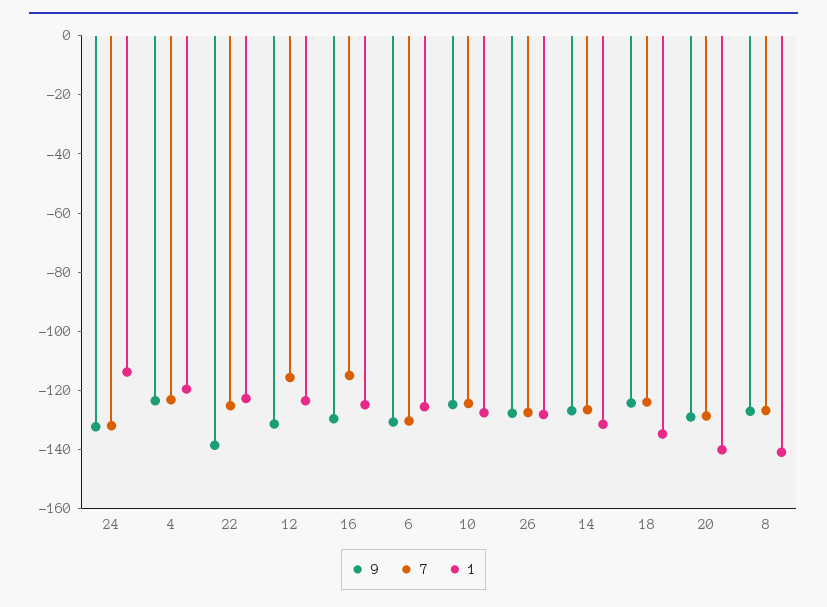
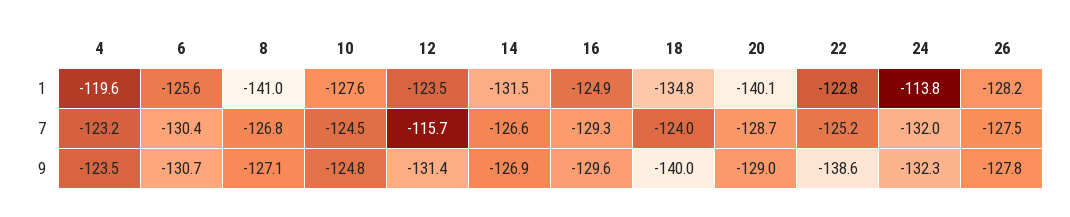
  {
    "9": {
      "24": -132.3,
      "4": -123.5,
      "22": -138.6,
      "12": -131.4,
      "16": -129.6,
      "6": -130.7,
      "10": -124.8,
      "26": -127.8,
      "14": -126.9,
-     "18": -125,
+     "18": -140,
      "20": -129,
      "8": -127.1
    },
    "7": {
      "24": -132,
      "4": -123.2,
      "22": -125.2,
      "12": -115.7,
-     "16": -115,
+     "16": -129.3,
      "6": -130.4,
      "10": -124.5,
      "26": -127.5,
      "14": -126.6,
      "18": -124,
      "20": -128.7,
      "8": -126.8
    },
    "1": {
      "24": -113.8,
      "4": -119.6,
      "22": -122.8,
      "12": -123.5,
      "16": -124.9,
      "6": -125.6,
      "10": -127.6,
      "26": -128.2,
      "14": -131.5,
      "18": -134.8,
      "20": -140.1,
      "8": -141
    }
  }

